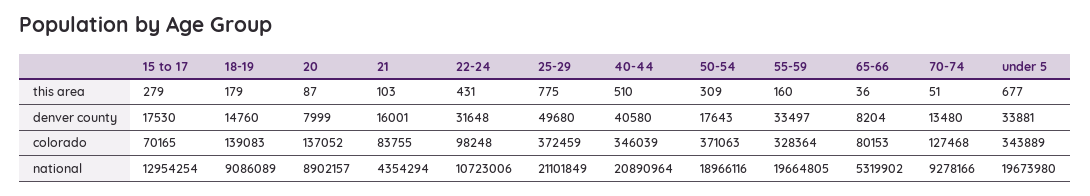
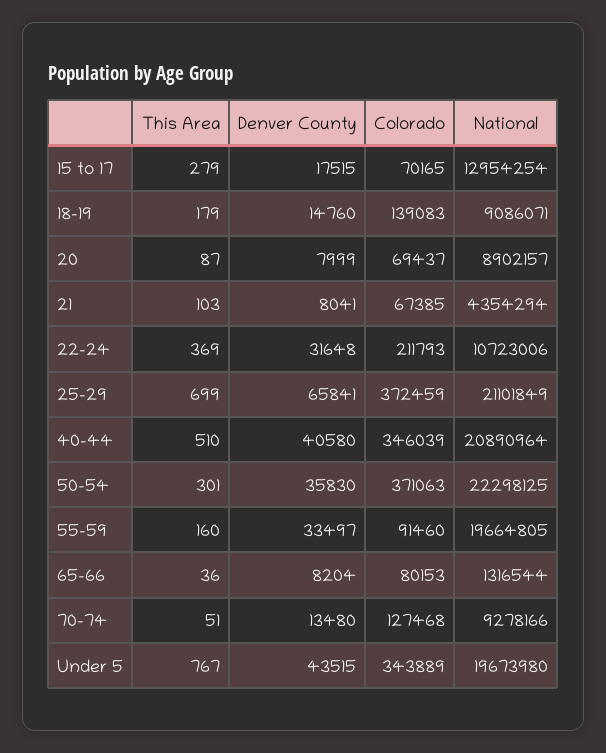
  {
    "15 to 17": {
      "this area": 279,
-     "denver county": 17530,
+     "denver county": 17515,
      "colorado": 70165,
      "national": 12954254
    },
    "18-19": {
      "this area": 179,
      "denver county": 14760,
      "colorado": 139083,
-     "national": 9086089
+     "national": 9086071
    },
    "20": {
      "this area": 87,
      "denver county": 7999,
-     "colorado": 137052,
+     "colorado": 69437,
      "national": 8902157
    },
    "21": {
      "this area": 103,
-     "denver county": 16001,
+     "denver county": 8041,
-     "colorado": 83755,
+     "colorado": 67385,
      "national": 4354294
    },
    "22-24": {
-     "this area": 431,
+     "this area": 369,
      "denver county": 31648,
-     "colorado": 98248,
+     "colorado": 211793,
      "national": 10723006
    },
    "25-29": {
-     "this area": 775,
+     "this area": 699,
-     "denver county": 49680,
+     "denver county": 65841,
      "colorado": 372459,
      "national": 21101849
    },
    "40-44": {
      "this area": 510,
      "denver county": 40580,
      "colorado": 346039,
      "national": 20890964
    },
    "50-54": {
-     "this area": 309,
+     "this area": 301,
-     "denver county": 17643,
+     "denver county": 35830,
      "colorado": 371063,
-     "national": 18966116
+     "national": 22298125
    },
    "55-59": {
      "this area": 160,
      "denver county": 33497,
-     "colorado": 328364,
+     "colorado": 91460,
      "national": 19664805
    },
    "65-66": {
      "this area": 36,
      "denver county": 8204,
      "colorado": 80153,
-     "national": 5319902
+     "national": 1316544
    },
    "70-74": {
      "this area": 51,
      "denver county": 13480,
      "colorado": 127468,
      "national": 9278166
    },
    "under 5": {
-     "this area": 677,
+     "this area": 767,
-     "denver county": 33881,
+     "denver county": 43515,
      "colorado": 343889,
      "national": 19673980
    }
  }

